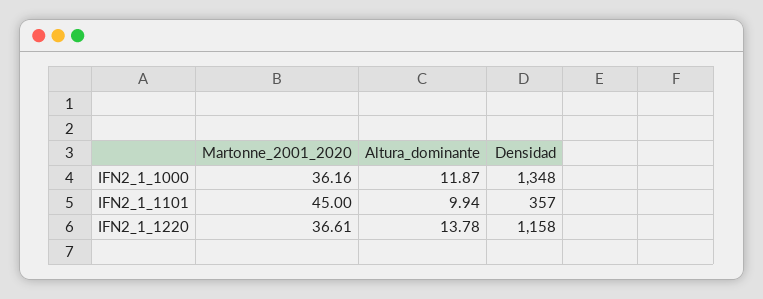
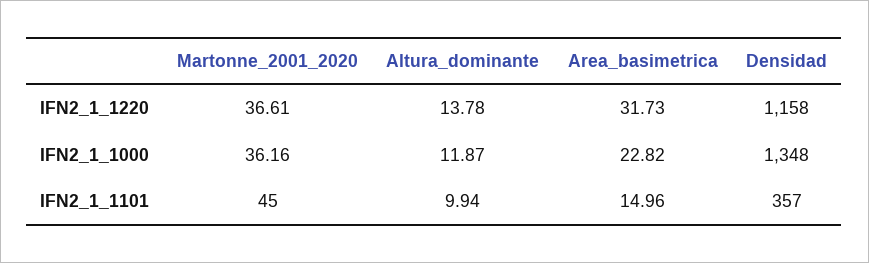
  {
    "Martonne_2001_2020": {
      "IFN2_1_1000": 36.16,
      "IFN2_1_1101": 45,
      "IFN2_1_1220": 36.61
    },
    "Altura_dominante": {
      "IFN2_1_1000": 11.87,
      "IFN2_1_1101": 9.94,
      "IFN2_1_1220": 13.78
    },
    "Densidad": {
      "IFN2_1_1000": 1348,
      "IFN2_1_1101": 357,
      "IFN2_1_1220": 1158
-   }
+   },
+   "Area_basimetrica": {
+     "IFN2_1_1220": 31.73,
+     "IFN2_1_1000": 22.82,
+     "IFN2_1_1101": 14.96
+   }
  }

